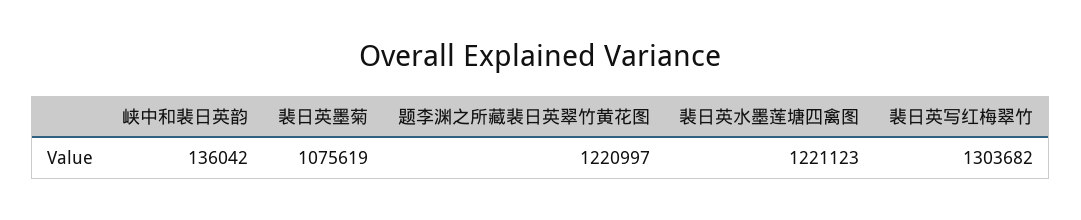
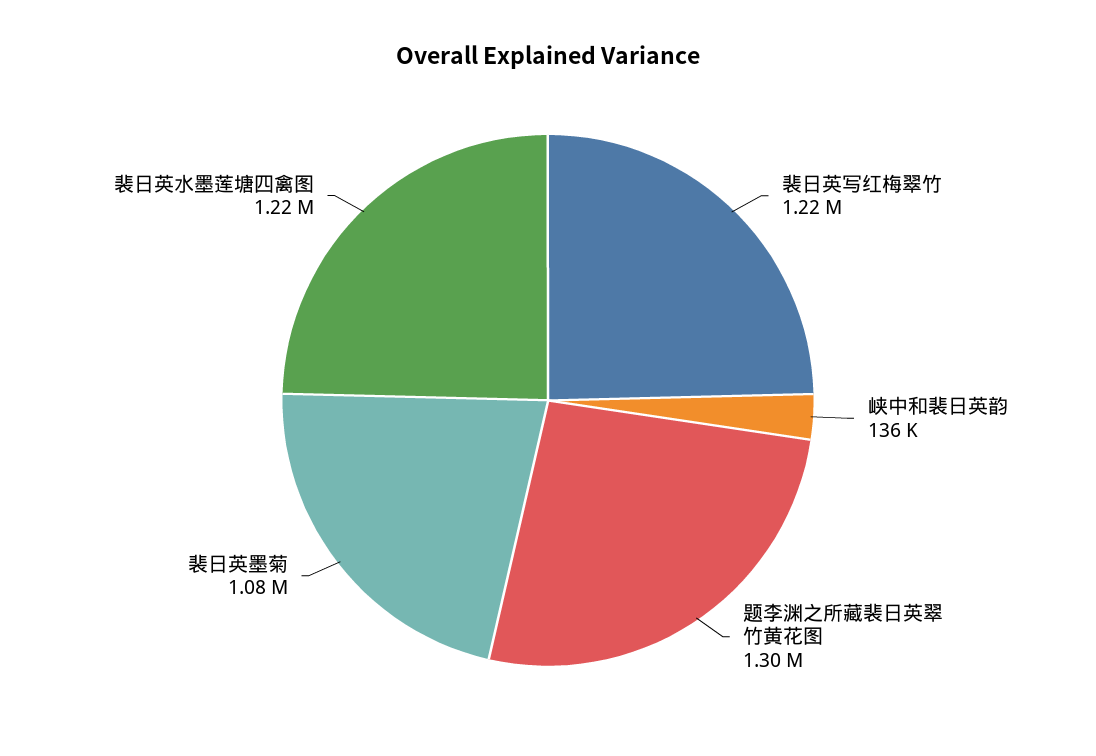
  {
    "峡中和裴日英韵": 136042,
    "裴日英墨菊": 1075619,
-   "题李渊之所藏裴日英翠竹黄花图": 1220997,
+   "题李渊之所藏裴日英翠竹黄花图": 1300000,
    "裴日英水墨莲塘四禽图": 1221123,
-   "裴日英写红梅翠竹": 1303682
+   "裴日英写红梅翠竹": 1220000
  }

